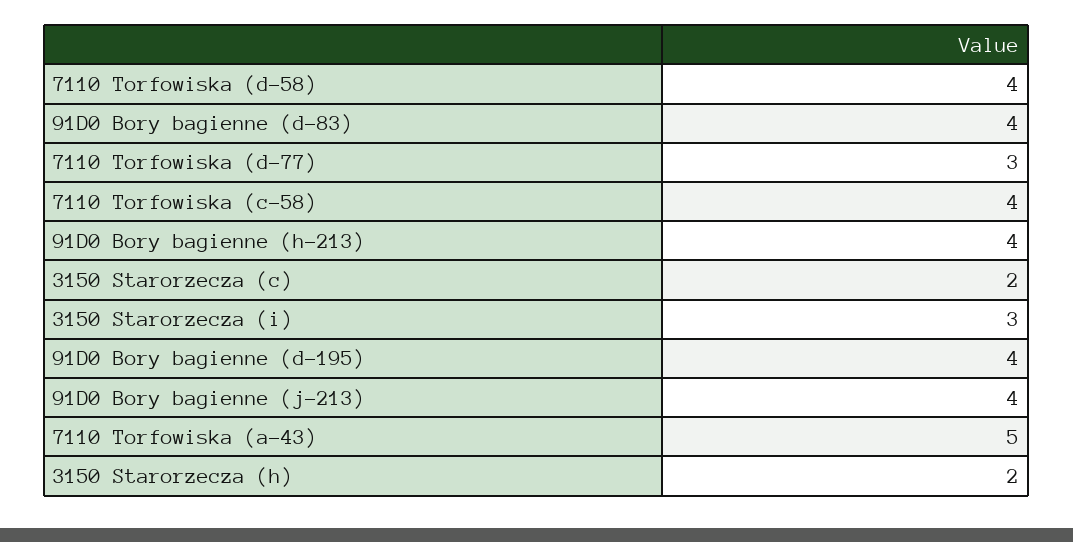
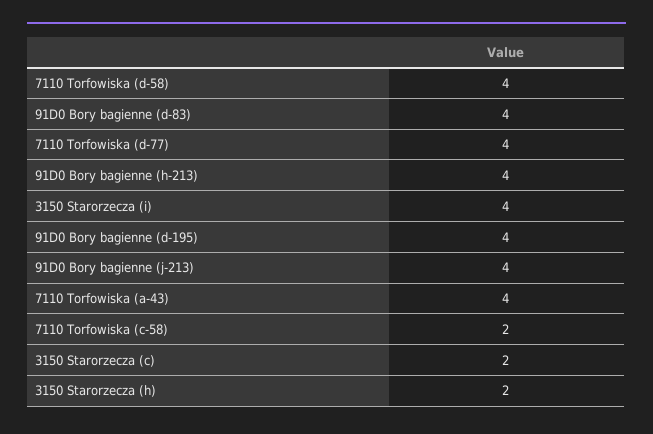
  {
    "7110 Torfowiska (d-58)": 4,
    "91D0 Bory bagienne (d-83)": 4,
-   "7110 Torfowiska (d-77)": 3,
+   "7110 Torfowiska (d-77)": 4,
-   "7110 Torfowiska (c-58)": 4,
+   "7110 Torfowiska (c-58)": 2,
    "91D0 Bory bagienne (h-213)": 4,
    "3150 Starorzecza (c)": 2,
-   "3150 Starorzecza (i)": 3,
+   "3150 Starorzecza (i)": 4,
    "91D0 Bory bagienne (d-195)": 4,
    "91D0 Bory bagienne (j-213)": 4,
-   "7110 Torfowiska (a-43)": 5,
+   "7110 Torfowiska (a-43)": 4,
    "3150 Starorzecza (h)": 2
  }

